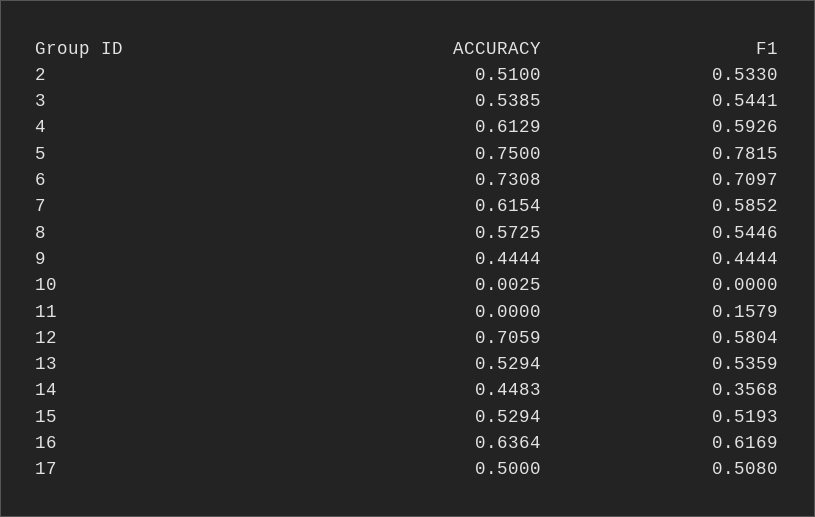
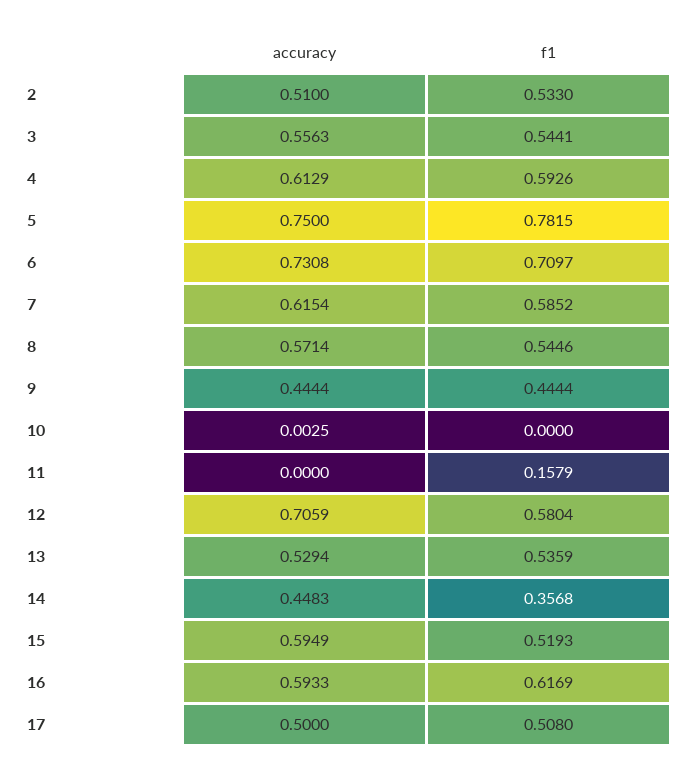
  {
    "ACCURACY": {
      "2": 0.51,
-     "3": 0.5385,
+     "3": 0.5563,
      "4": 0.6129,
      "5": 0.75,
      "6": 0.7308,
      "7": 0.6154,
-     "8": 0.5725,
+     "8": 0.5714,
      "9": 0.4444,
      "10": 0.0025,
      "11": 0,
      "12": 0.7059,
      "13": 0.5294,
      "14": 0.4483,
-     "15": 0.5294,
+     "15": 0.5949,
-     "16": 0.6364,
+     "16": 0.5933,
      "17": 0.5
    },
    "F1": {
      "2": 0.533,
      "3": 0.5441,
      "4": 0.5926,
      "5": 0.7815,
      "6": 0.7097,
      "7": 0.5852,
      "8": 0.5446,
      "9": 0.4444,
      "10": 0,
      "11": 0.1579,
      "12": 0.5804,
      "13": 0.5359,
      "14": 0.3568,
      "15": 0.5193,
      "16": 0.6169,
      "17": 0.508
    }
  }

